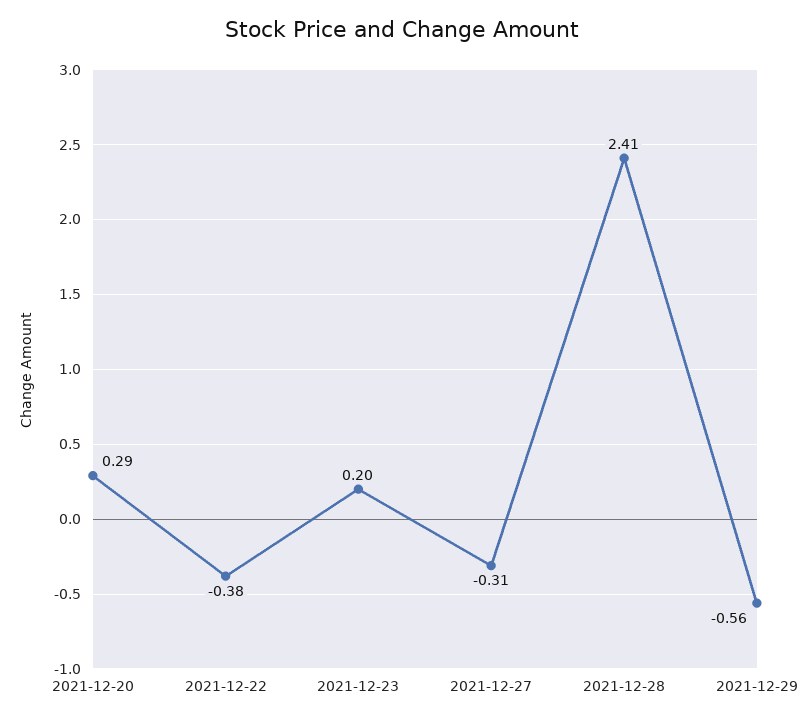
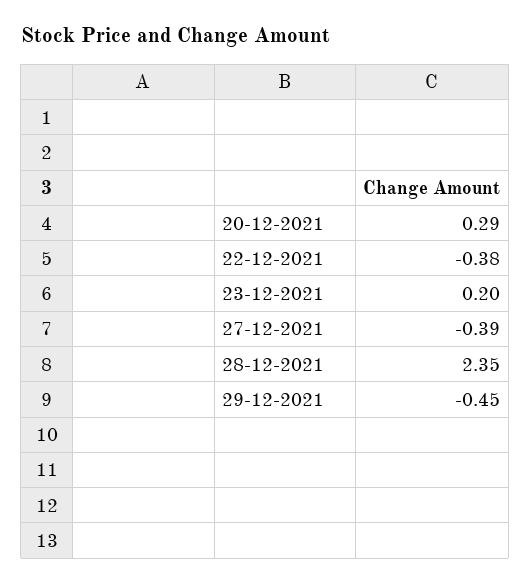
  {
    "2021-12-20": 0.29,
    "2021-12-22": -0.38,
    "2021-12-23": 0.2,
-   "2021-12-27": -0.31,
+   "2021-12-27": -0.39,
-   "2021-12-28": 2.41,
+   "2021-12-28": 2.35,
-   "2021-12-29": -0.56
+   "2021-12-29": -0.45
  }

